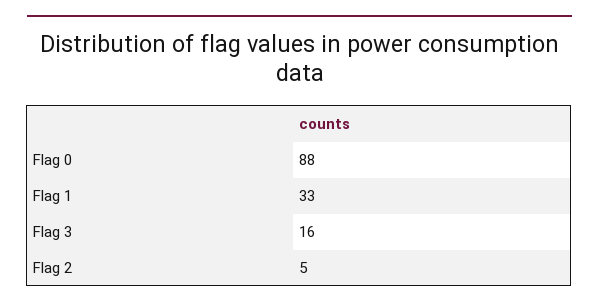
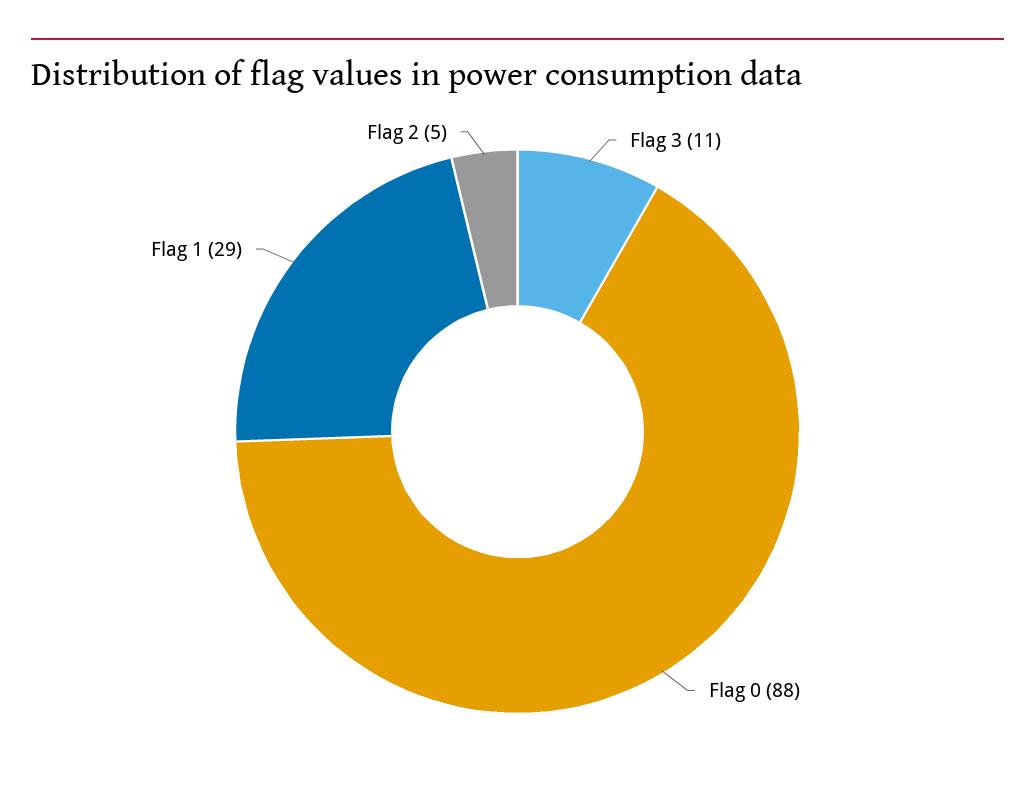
  {
    "Flag 0": 88,
-   "Flag 1": 33,
+   "Flag 1": 29,
-   "Flag 3": 16,
+   "Flag 3": 11,
    "Flag 2": 5
  }

